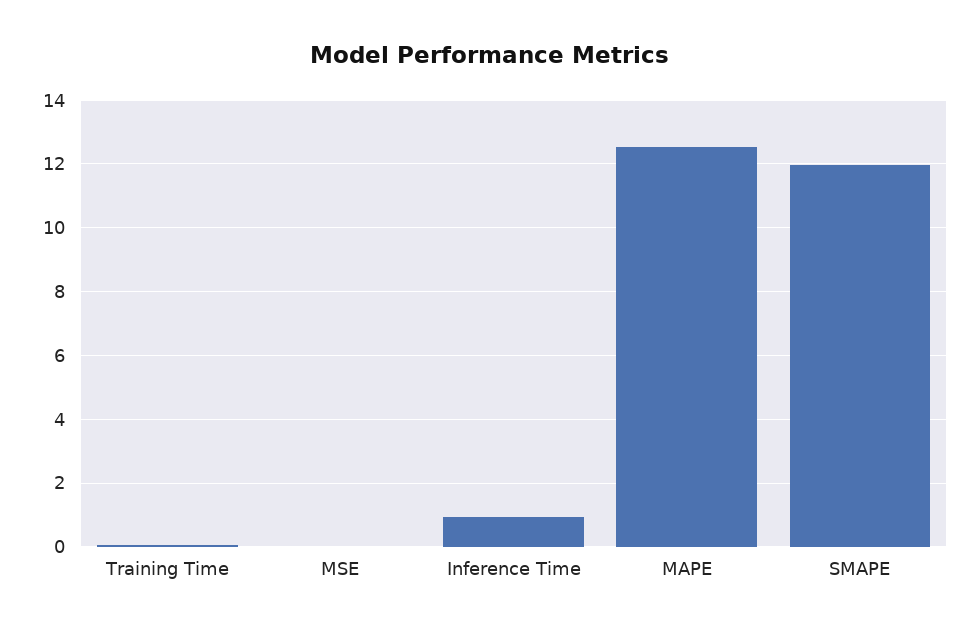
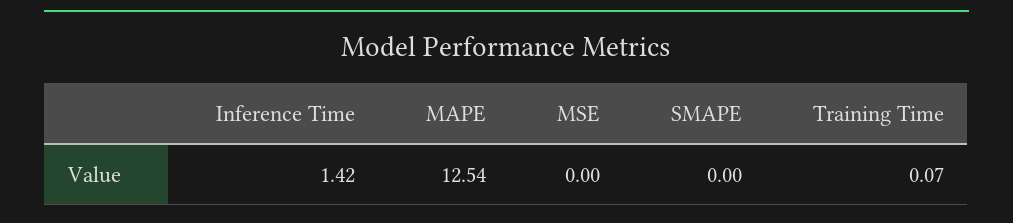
  {
    "Training Time": 0.07,
    "MSE": 0,
-   "Inference Time": 1,
+   "Inference Time": 1.42,
    "MAPE": 12.54,
-   "SMAPE": 12
+   "SMAPE": 0
  }

